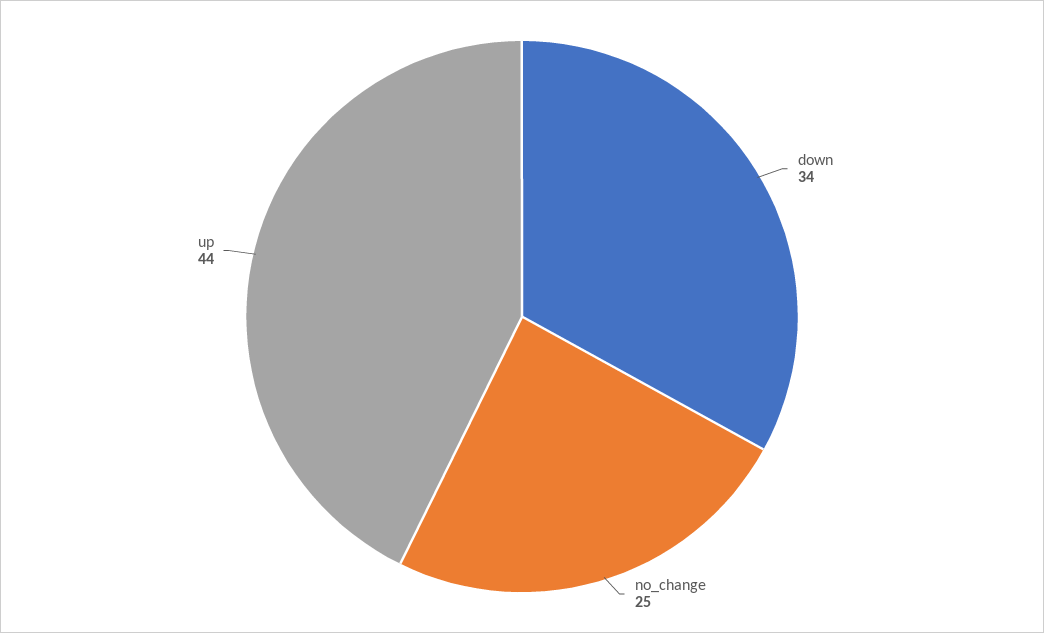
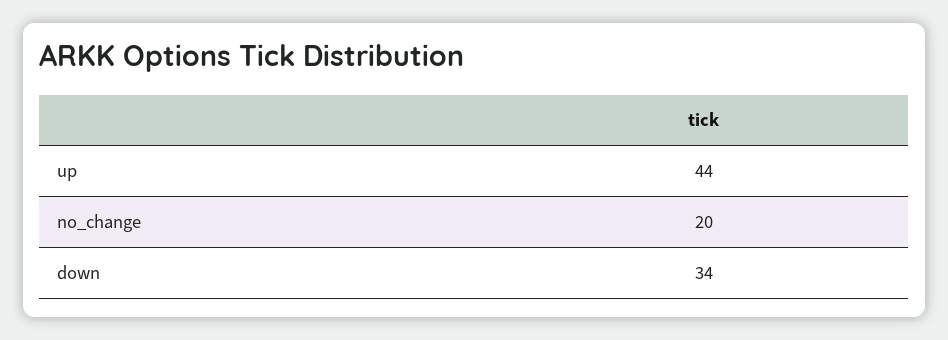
  {
    "down": 34,
-   "no_change": 25,
+   "no_change": 20,
    "up": 44
  }

